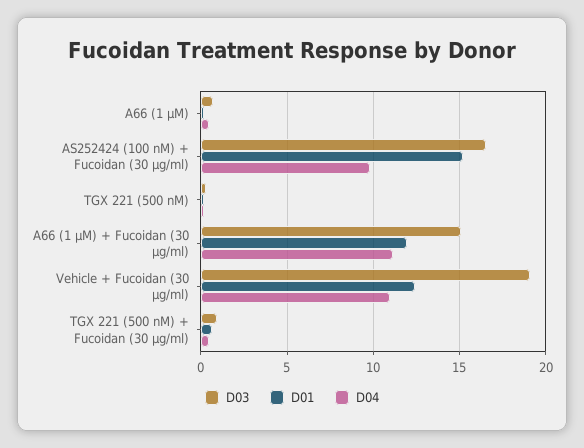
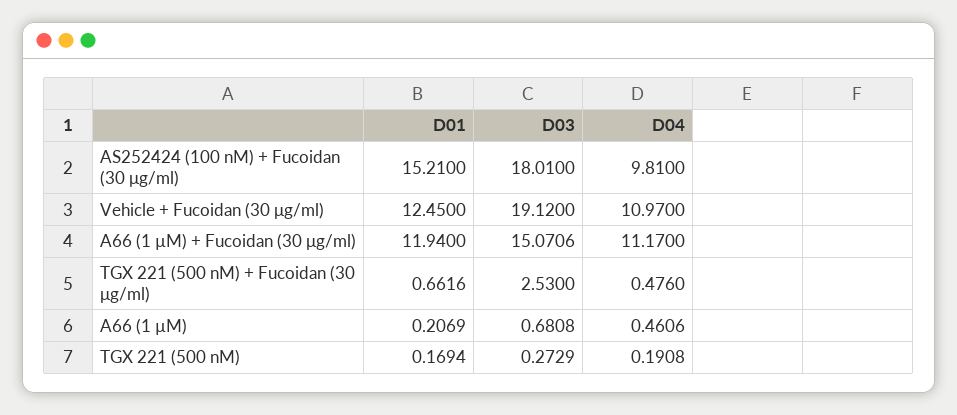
  {
    "D03": {
      "A66 (1 µM)": 0.6808,
-     "AS252424 (100 nM) + Fucoidan (30 μg/ml)": 16.5,
+     "AS252424 (100 nM) + Fucoidan (30 μg/ml)": 18.01,
      "TGX 221 (500 nM)": 0.2729,
      "A66 (1 µM) + Fucoidan (30 μg/ml)": 15.0706,
      "Vehicle + Fucoidan (30 μg/ml)": 19.12,
-     "TGX 221 (500 nM) + Fucoidan (30 μg/ml)": 1
+     "TGX 221 (500 nM) + Fucoidan (30 μg/ml)": 2.53
    },
    "D01": {
      "A66 (1 µM)": 0.2069,
      "AS252424 (100 nM) + Fucoidan (30 μg/ml)": 15.21,
      "TGX 221 (500 nM)": 0.1694,
      "A66 (1 µM) + Fucoidan (30 μg/ml)": 11.94,
      "Vehicle + Fucoidan (30 μg/ml)": 12.45,
      "TGX 221 (500 nM) + Fucoidan (30 μg/ml)": 0.6616
    },
    "D04": {
      "A66 (1 µM)": 0.4606,
      "AS252424 (100 nM) + Fucoidan (30 μg/ml)": 9.81,
      "TGX 221 (500 nM)": 0.1908,
      "A66 (1 µM) + Fucoidan (30 μg/ml)": 11.17,
      "Vehicle + Fucoidan (30 μg/ml)": 10.97,
      "TGX 221 (500 nM) + Fucoidan (30 μg/ml)": 0.476
    }
  }

